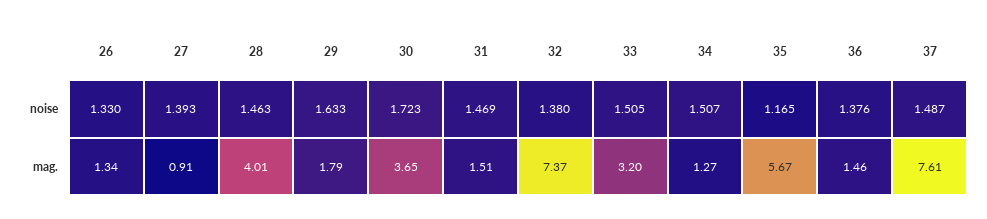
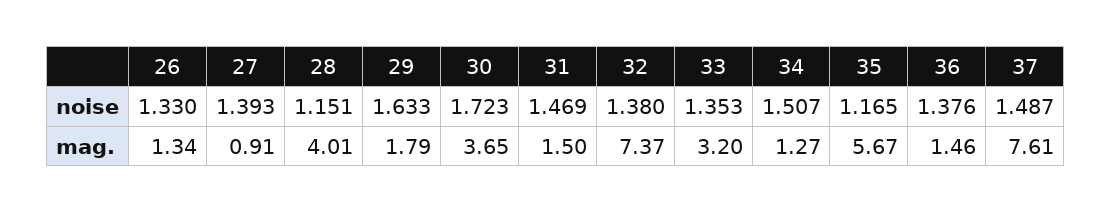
  {
    "26": {
      "noise": 1.33,
      "mag.": 1.34
    },
    "27": {
      "noise": 1.393,
      "mag.": 0.91
    },
    "28": {
-     "noise": 1.463,
+     "noise": 1.151,
      "mag.": 4.01
    },
    "29": {
      "noise": 1.633,
      "mag.": 1.79
    },
    "30": {
      "noise": 1.723,
      "mag.": 3.65
    },
    "31": {
      "noise": 1.469,
-     "mag.": 1.51
+     "mag.": 1.5
    },
    "32": {
      "noise": 1.38,
      "mag.": 7.37
    },
    "33": {
-     "noise": 1.505,
+     "noise": 1.353,
      "mag.": 3.2
    },
    "34": {
      "noise": 1.507,
      "mag.": 1.27
    },
    "35": {
      "noise": 1.165,
      "mag.": 5.67
    },
    "36": {
      "noise": 1.376,
      "mag.": 1.46
    },
    "37": {
      "noise": 1.487,
      "mag.": 7.61
    }
  }

